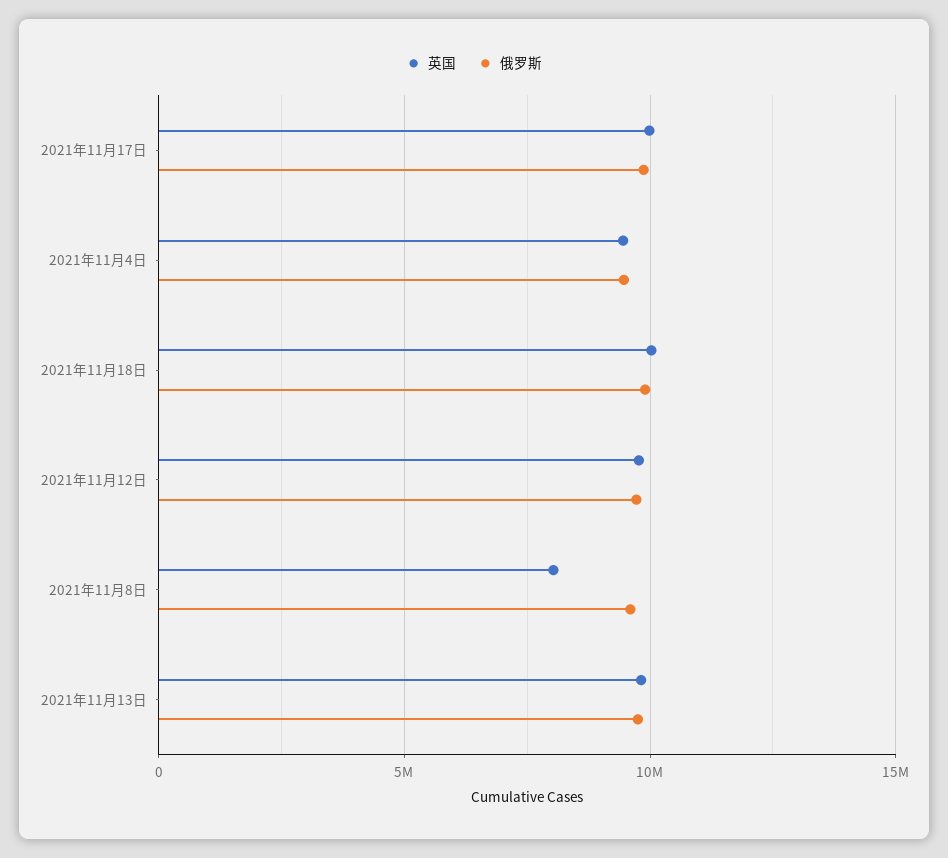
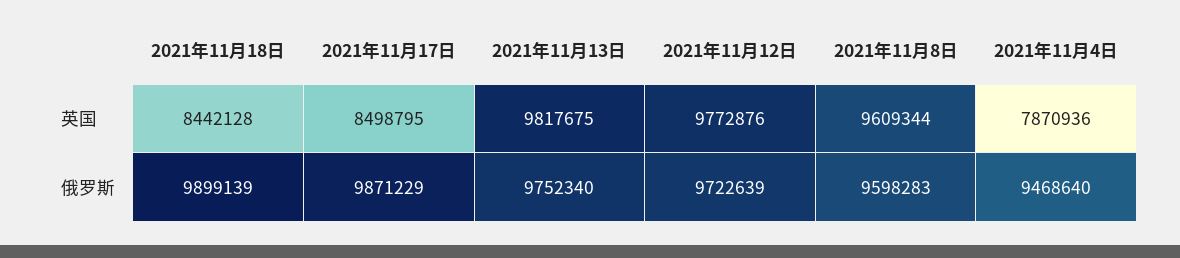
  {
    "英国": {
-     "2021年11月17日": 10000000,
+     "2021年11月17日": 8498795,
-     "2021年11月4日": 9500000,
+     "2021年11月4日": 7870936,
-     "2021年11月18日": 10000000,
+     "2021年11月18日": 8442128,
      "2021年11月12日": 9772876,
-     "2021年11月8日": 8000000,
+     "2021年11月8日": 9609344,
      "2021年11月13日": 9817675
    },
    "俄罗斯": {
      "2021年11月17日": 9871229,
      "2021年11月4日": 9468640,
      "2021年11月18日": 9899139,
      "2021年11月12日": 9722639,
      "2021年11月8日": 9598283,
      "2021年11月13日": 9752340
    }
  }

